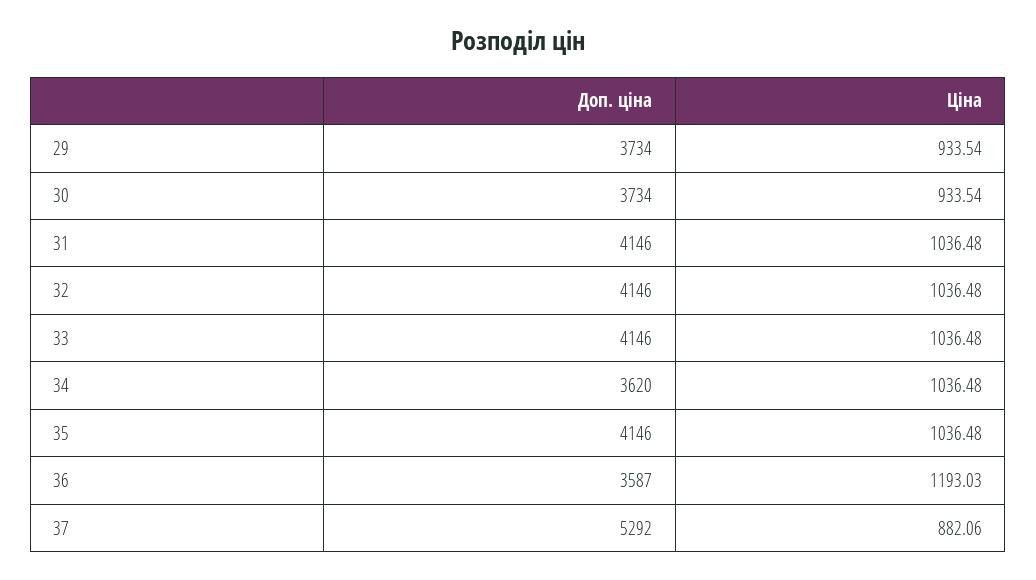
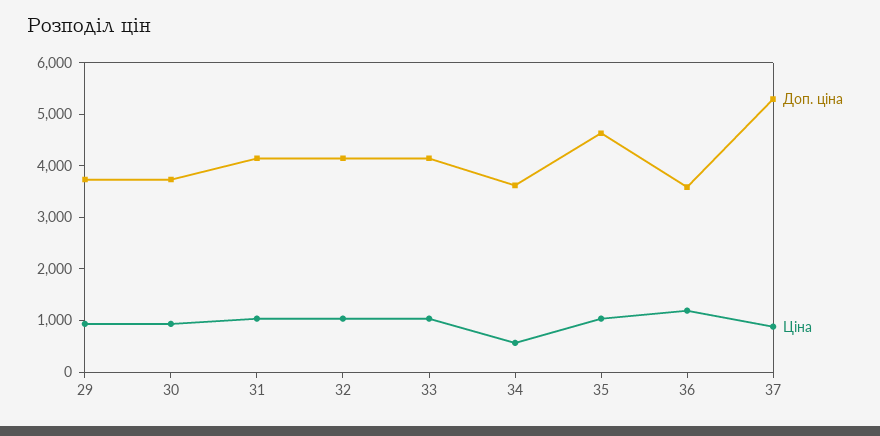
  {
    "Доп. ціна": {
      "29": 3734,
      "30": 3734,
      "31": 4146,
      "32": 4146,
      "33": 4146,
      "34": 3620,
-     "35": 4146,
+     "35": 4600,
      "36": 3587,
      "37": 5292
    },
    "Ціна": {
      "29": 933.54,
      "30": 933.54,
      "31": 1036.48,
      "32": 1036.48,
      "33": 1036.48,
-     "34": 1036.48,
+     "34": 600,
      "35": 1036.48,
      "36": 1193.03,
      "37": 882.06
    }
  }

